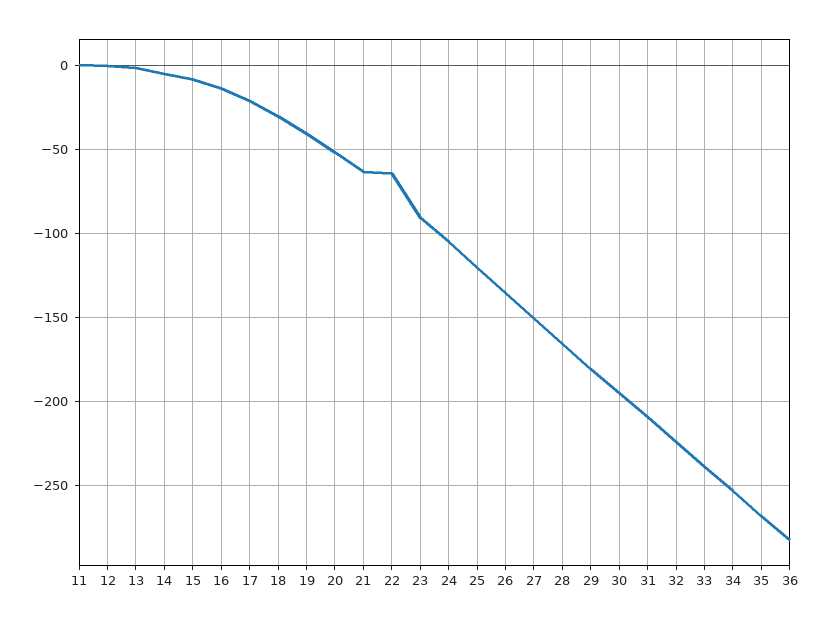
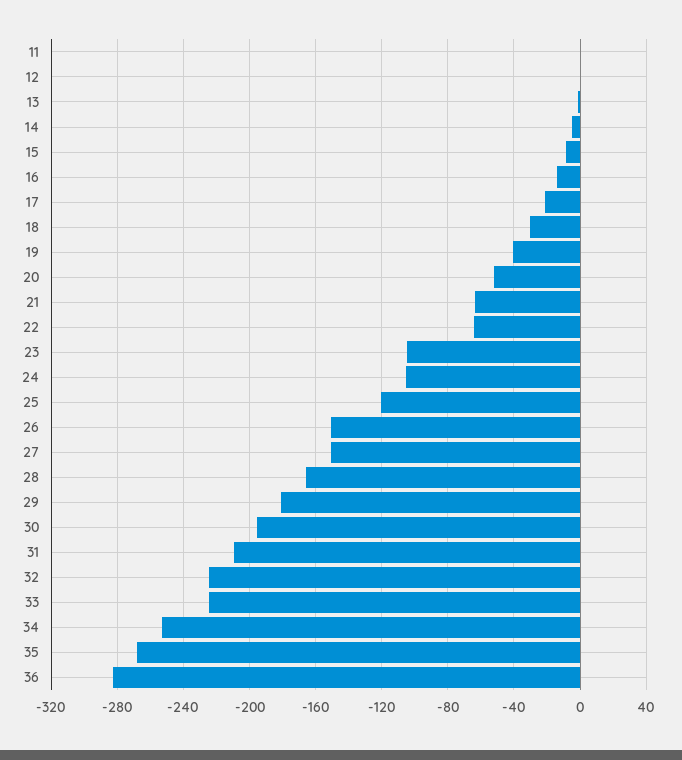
  {
    "11": 0,
    "12": 0,
    "13": 0,
    "14": -5,
    "15": -10,
    "16": -15,
    "17": -20,
    "18": -30,
    "19": -40,
    "20": -50,
    "21": -65,
    "22": -65,
-   "23": -90,
+   "23": -105,
    "24": -105,
    "25": -120,
-   "26": -135,
+   "26": -150,
    "27": -150,
    "28": -165,
    "29": -180,
    "30": -195,
    "31": -210,
    "32": -225,
-   "33": -240,
+   "33": -225,
    "34": -255,
    "35": -270,
    "36": -285
  }

